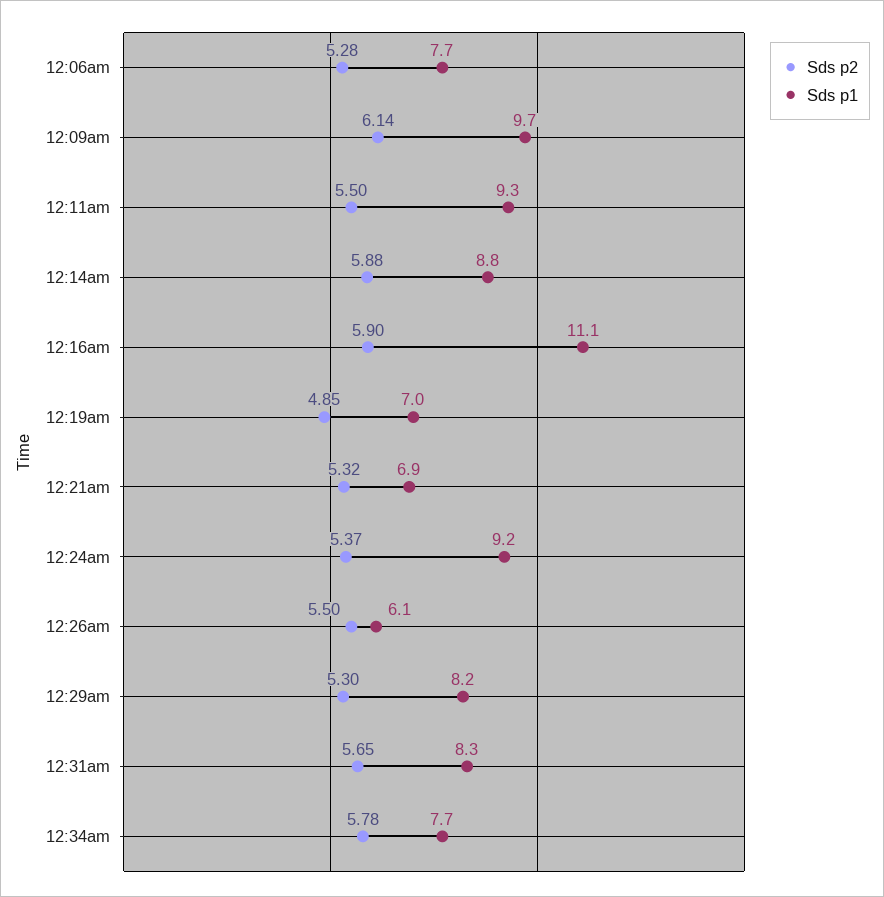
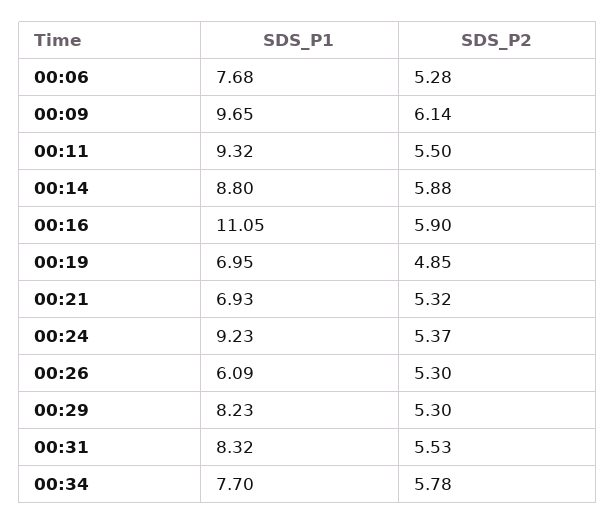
  {
    "Sds p2": {
      "12:06am": 5.28,
      "12:09am": 6.14,
      "12:11am": 5.5,
      "12:14am": 5.88,
      "12:16am": 5.9,
      "12:19am": 4.85,
      "12:21am": 5.32,
      "12:24am": 5.37,
-     "12:26am": 5.5,
+     "12:26am": 5.3,
      "12:29am": 5.3,
-     "12:31am": 5.65,
+     "12:31am": 5.53,
      "12:34am": 5.78
    },
    "Sds p1": {
      "12:06am": 7.68,
      "12:09am": 9.65,
      "12:11am": 9.32,
      "12:14am": 8.8,
      "12:16am": 11.05,
      "12:19am": 6.95,
      "12:21am": 6.93,
      "12:24am": 9.23,
      "12:26am": 6.09,
      "12:29am": 8.23,
      "12:31am": 8.32,
      "12:34am": 7.7
    }
  }

